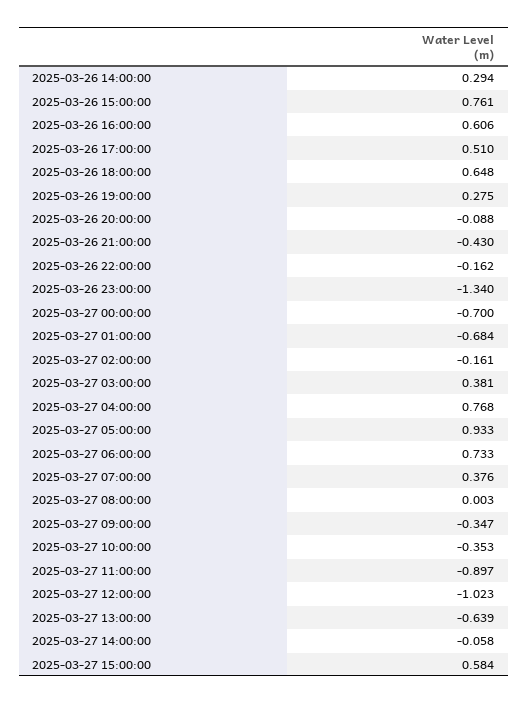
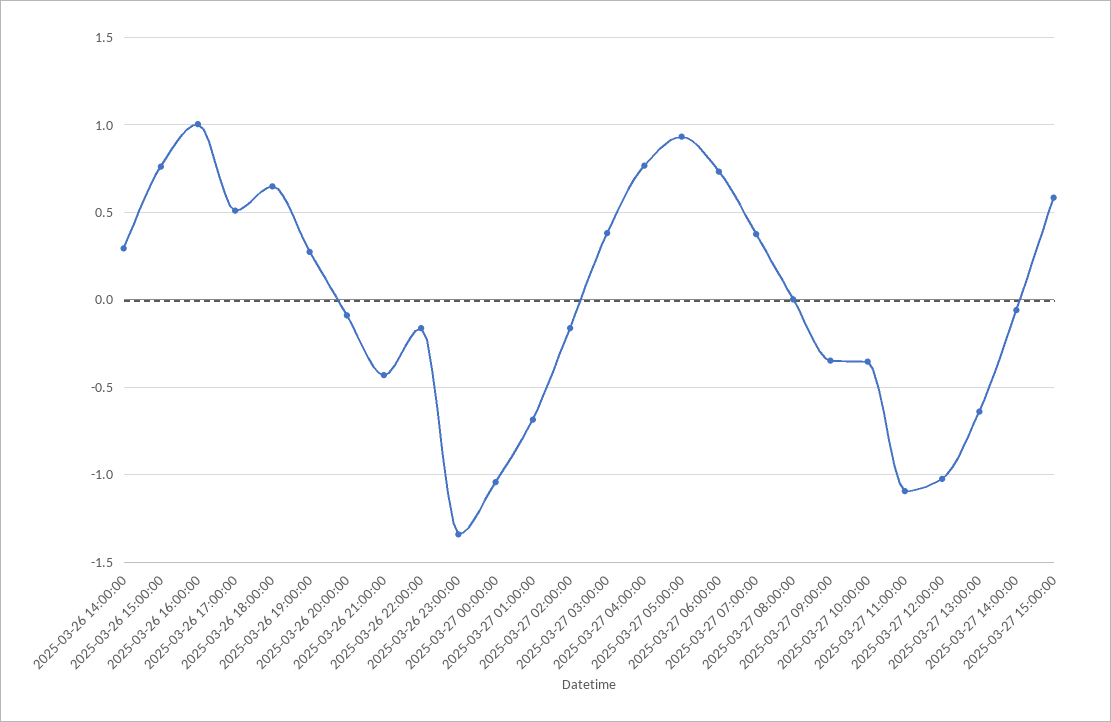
  {
    "2025-03-26 14:00:00": 0.294,
    "2025-03-26 15:00:00": 0.761,
-   "2025-03-26 16:00:00": 0.606,
+   "2025-03-26 16:00:00": 1,
    "2025-03-26 17:00:00": 0.51,
    "2025-03-26 18:00:00": 0.648,
    "2025-03-26 19:00:00": 0.275,
    "2025-03-26 20:00:00": -0.088,
    "2025-03-26 21:00:00": -0.43,
    "2025-03-26 22:00:00": -0.162,
    "2025-03-26 23:00:00": -1.34,
-   "2025-03-27 00:00:00": -0.7,
+   "2025-03-27 00:00:00": -1.05,
    "2025-03-27 01:00:00": -0.684,
    "2025-03-27 02:00:00": -0.161,
    "2025-03-27 03:00:00": 0.381,
    "2025-03-27 04:00:00": 0.768,
    "2025-03-27 05:00:00": 0.933,
    "2025-03-27 06:00:00": 0.733,
    "2025-03-27 07:00:00": 0.376,
    "2025-03-27 08:00:00": 0.003,
    "2025-03-27 09:00:00": -0.347,
    "2025-03-27 10:00:00": -0.353,
-   "2025-03-27 11:00:00": -0.897,
+   "2025-03-27 11:00:00": -1.1,
    "2025-03-27 12:00:00": -1.023,
    "2025-03-27 13:00:00": -0.639,
    "2025-03-27 14:00:00": -0.058,
    "2025-03-27 15:00:00": 0.584
  }

